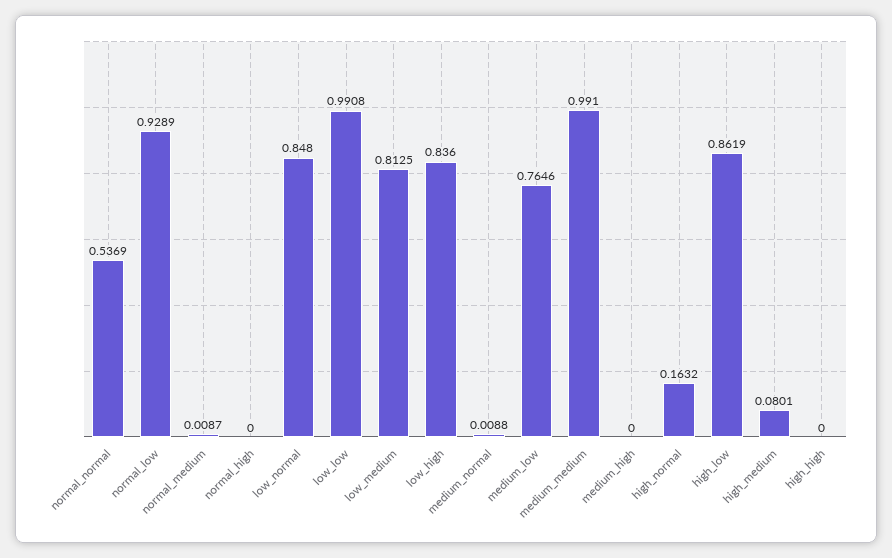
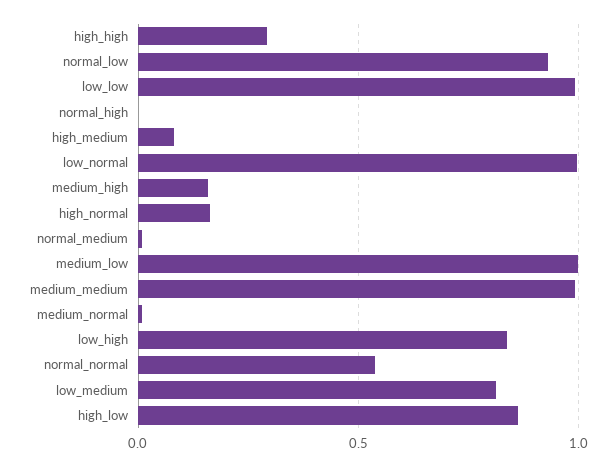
  {
    "normal_normal": 0.5369,
    "normal_low": 0.9289,
    "normal_medium": 0.0087,
    "normal_high": 0,
-   "low_normal": 0.848,
+   "low_normal": 1,
    "low_low": 0.9908,
    "low_medium": 0.8125,
    "low_high": 0.836,
    "medium_normal": 0.0088,
-   "medium_low": 0.7646,
+   "medium_low": 1,
    "medium_medium": 0.991,
-   "medium_high": 0,
+   "medium_high": 0.15,
    "high_normal": 0.1632,
    "high_low": 0.8619,
    "high_medium": 0.0801,
-   "high_high": 0
+   "high_high": 0.3
  }

